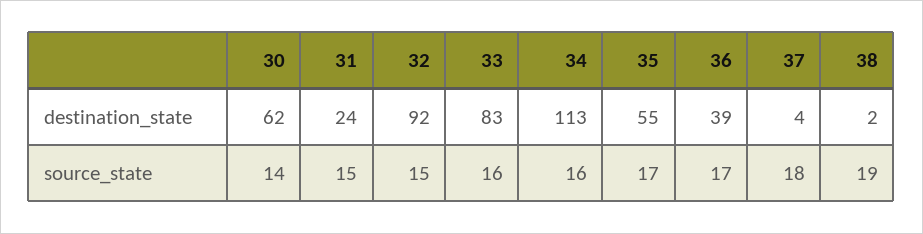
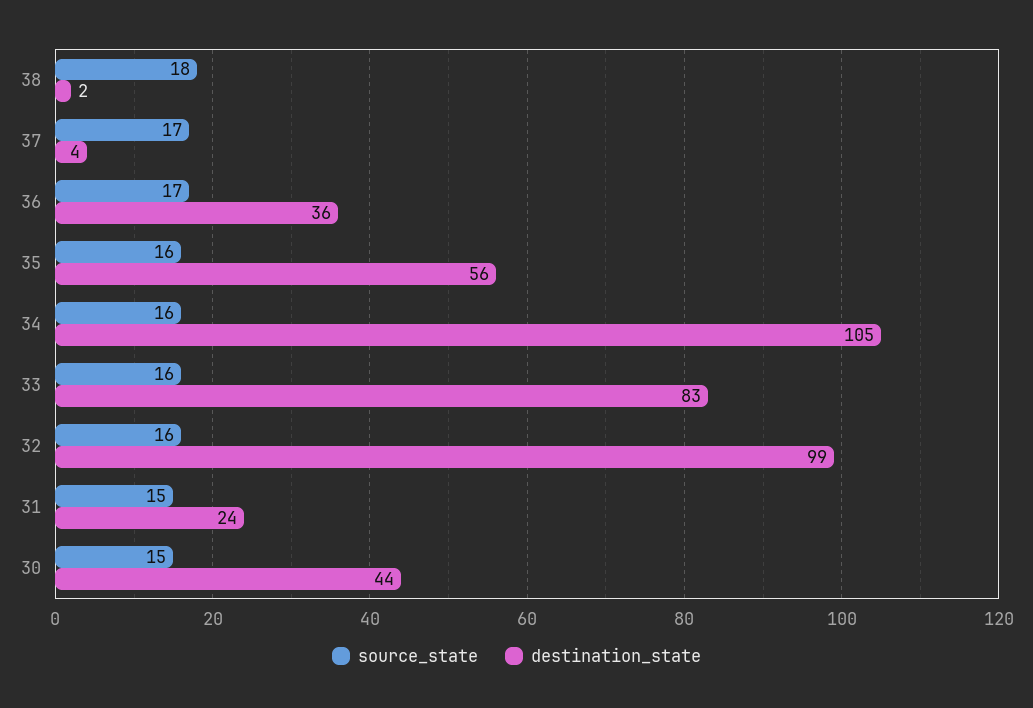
  {
    "destination_state": {
-     "30": 62,
+     "30": 44,
      "31": 24,
-     "32": 92,
+     "32": 99,
      "33": 83,
-     "34": 113,
+     "34": 105,
-     "35": 55,
+     "35": 56,
-     "36": 39,
+     "36": 36,
      "37": 4,
      "38": 2
    },
    "source_state": {
-     "30": 14,
+     "30": 15,
      "31": 15,
-     "32": 15,
+     "32": 16,
      "33": 16,
      "34": 16,
-     "35": 17,
+     "35": 16,
      "36": 17,
-     "37": 18,
+     "37": 17,
-     "38": 19
+     "38": 18
    }
  }

